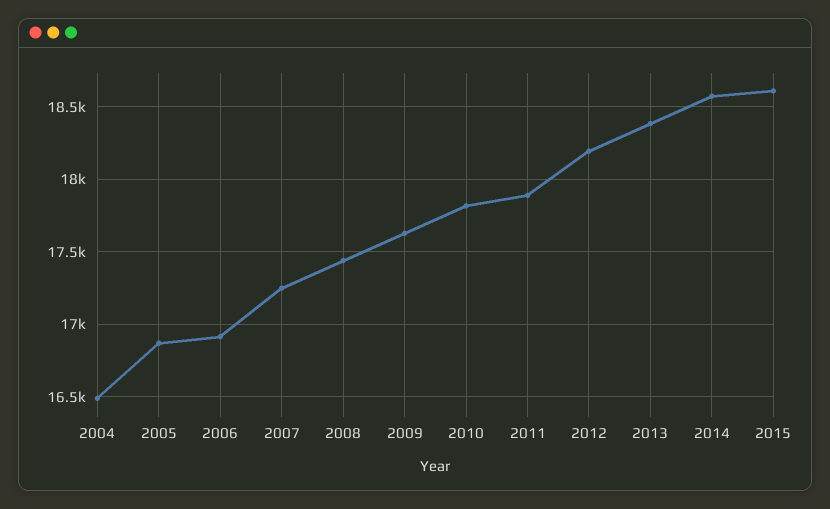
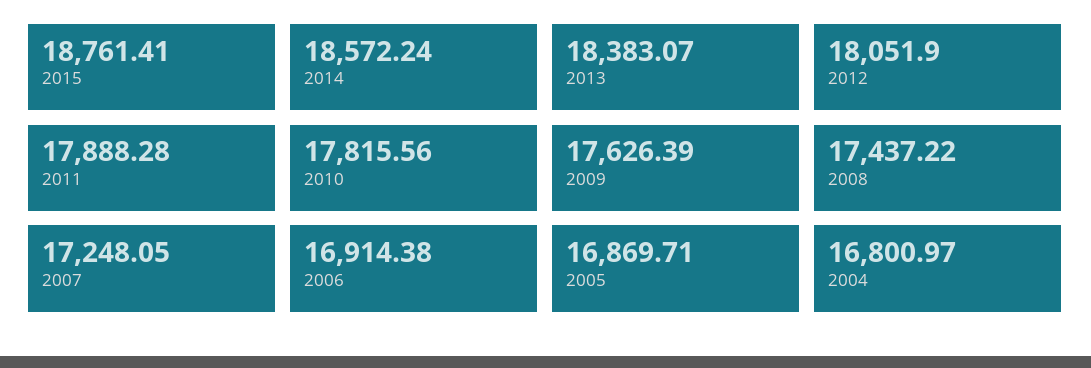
  {
-   "2004": 16500,
+   "2004": 16800.97,
    "2005": 16869.71,
    "2006": 16914.38,
    "2007": 17248.05,
    "2008": 17437.22,
    "2009": 17626.39,
    "2010": 17815.56,
    "2011": 17888.28,
-   "2012": 18200,
+   "2012": 18051.9,
    "2013": 18383.07,
    "2014": 18572.24,
-   "2015": 18600
+   "2015": 18761.41
  }

